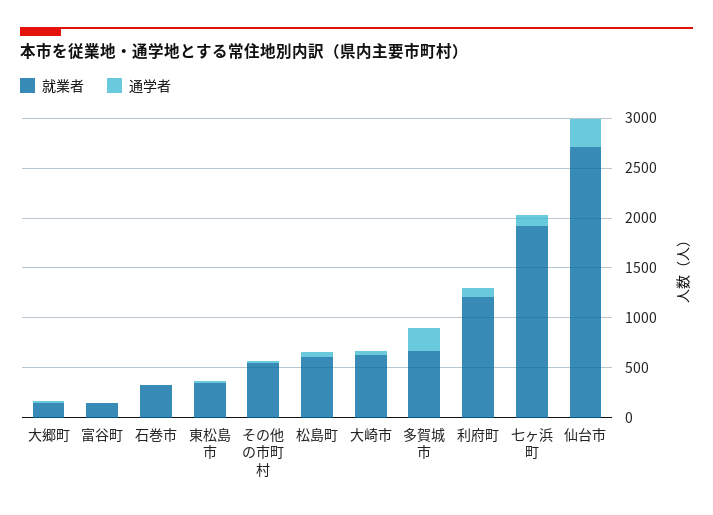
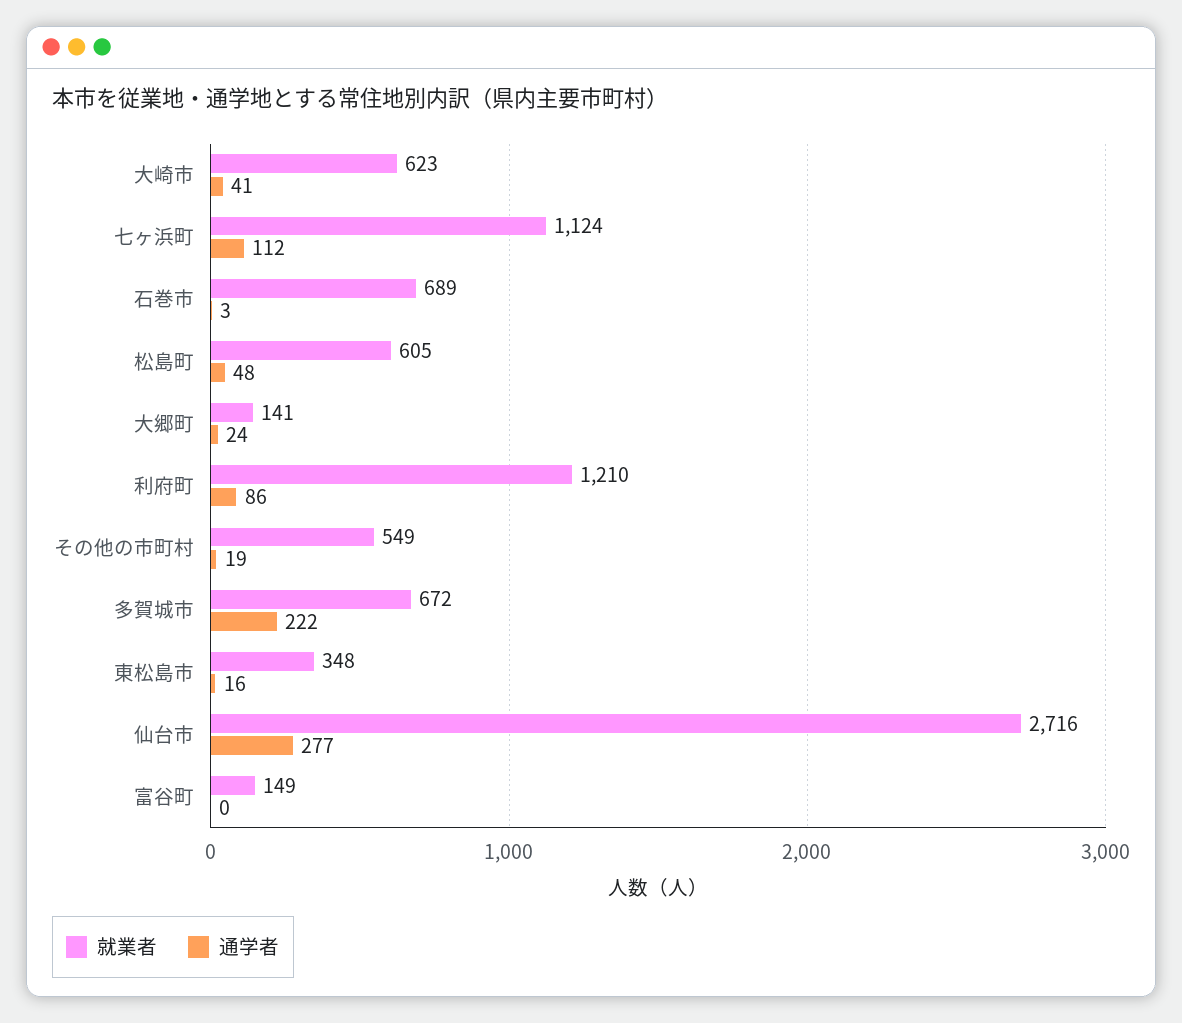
  {
    "就業者": {
      "大郷町": 141,
      "富谷町": 149,
-     "石巻市": 300,
+     "石巻市": 689,
      "東松島市": 348,
      "その他の市町村": 549,
      "松島町": 605,
      "大崎市": 623,
      "多賀城市": 672,
      "利府町": 1210,
-     "七ヶ浜町": 1900,
+     "七ヶ浜町": 1124,
      "仙台市": 2716
    },
    "通学者": {
      "大郷町": 24,
      "富谷町": 0,
      "石巻市": 3,
      "東松島市": 16,
      "その他の市町村": 19,
      "松島町": 48,
      "大崎市": 41,
      "多賀城市": 222,
      "利府町": 86,
      "七ヶ浜町": 112,
      "仙台市": 277
    }
  }

